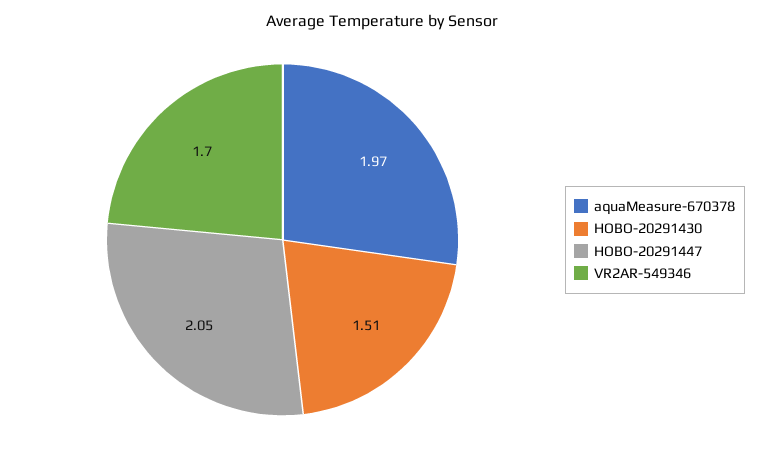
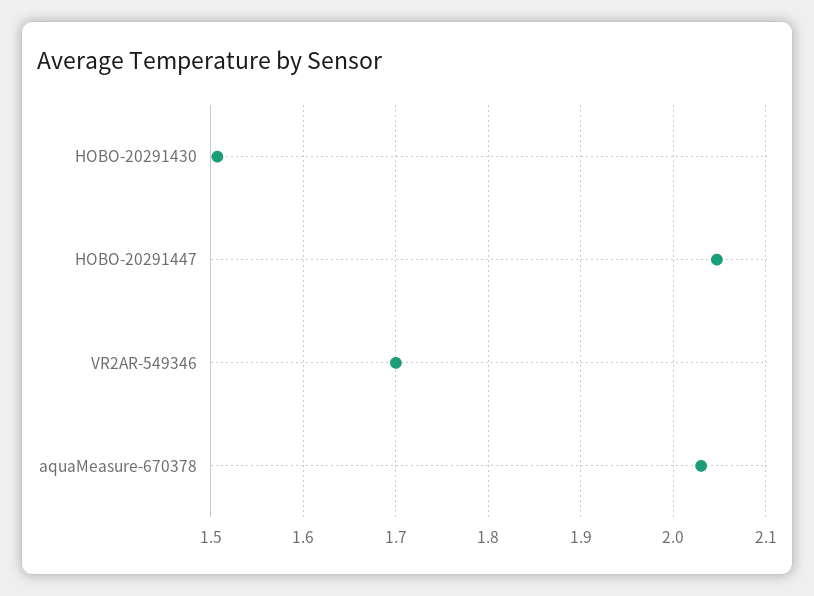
  {
-   "aquaMeasure-670378": 1.97,
+   "aquaMeasure-670378": 2.03,
    "HOBO-20291430": 1.51,
    "HOBO-20291447": 2.05,
    "VR2AR-549346": 1.7
  }

